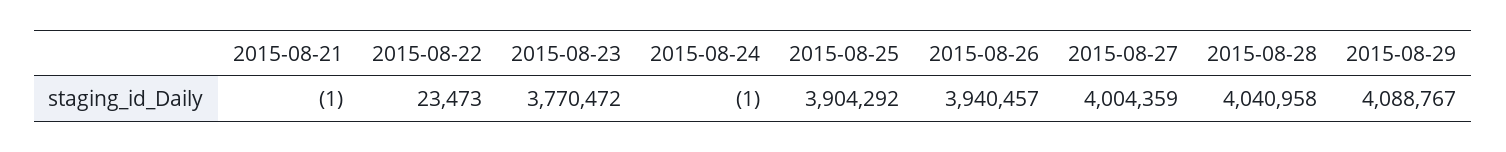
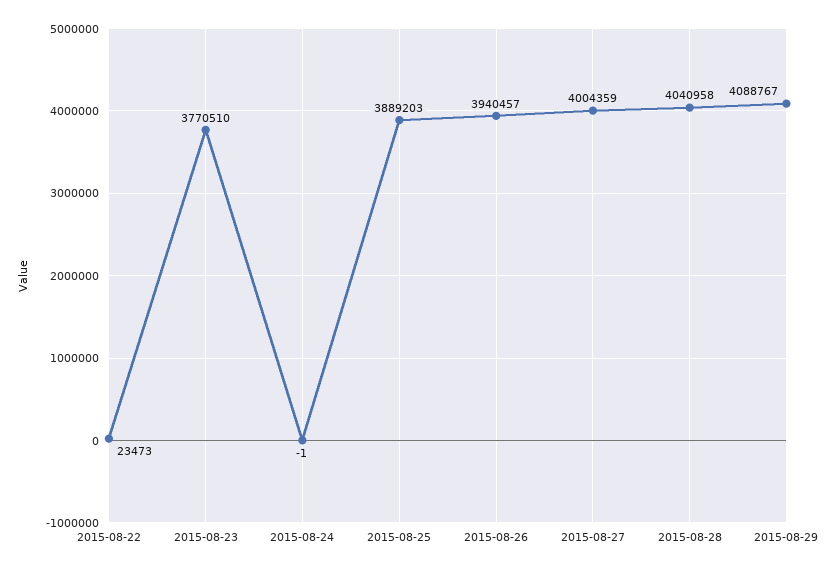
  {
-   "2015-08-21": -1,
    "2015-08-22": 23473,
-   "2015-08-23": 3770472,
+   "2015-08-23": 3770510,
    "2015-08-24": -1,
-   "2015-08-25": 3904292,
+   "2015-08-25": 3889203,
    "2015-08-26": 3940457,
    "2015-08-27": 4004359,
    "2015-08-28": 4040958,
    "2015-08-29": 4088767
  }

